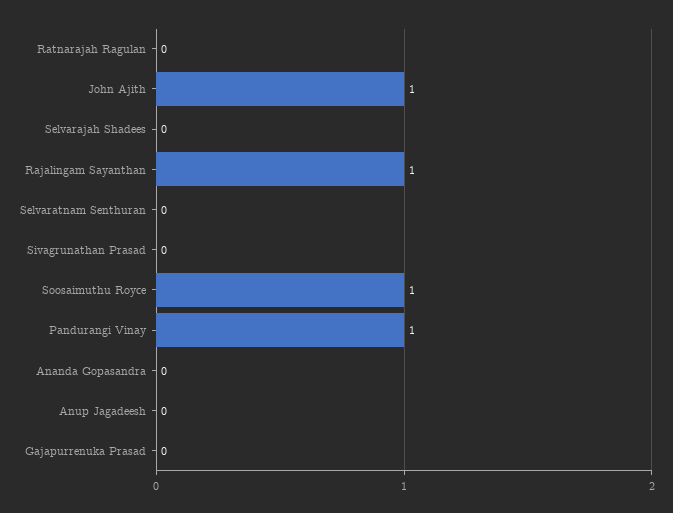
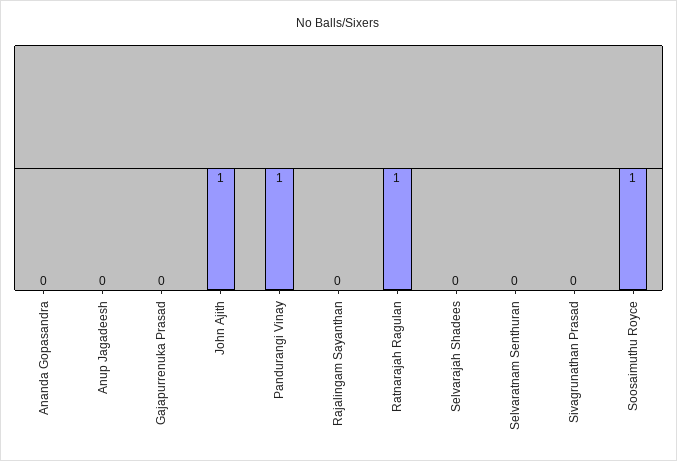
  {
-   "Ratnarajah Ragulan": 0,
+   "Ratnarajah Ragulan": 1,
    "John Ajith": 1,
    "Selvarajah Shadees": 0,
-   "Rajalingam Sayanthan": 1,
+   "Rajalingam Sayanthan": 0,
    "Selvaratnam Senthuran": 0,
    "Sivagrunathan Prasad": 0,
    "Soosaimuthu Royce": 1,
    "Pandurangi Vinay": 1,
    "Ananda Gopasandra": 0,
    "Anup Jagadeesh": 0,
    "Gajapurrenuka Prasad": 0
  }

